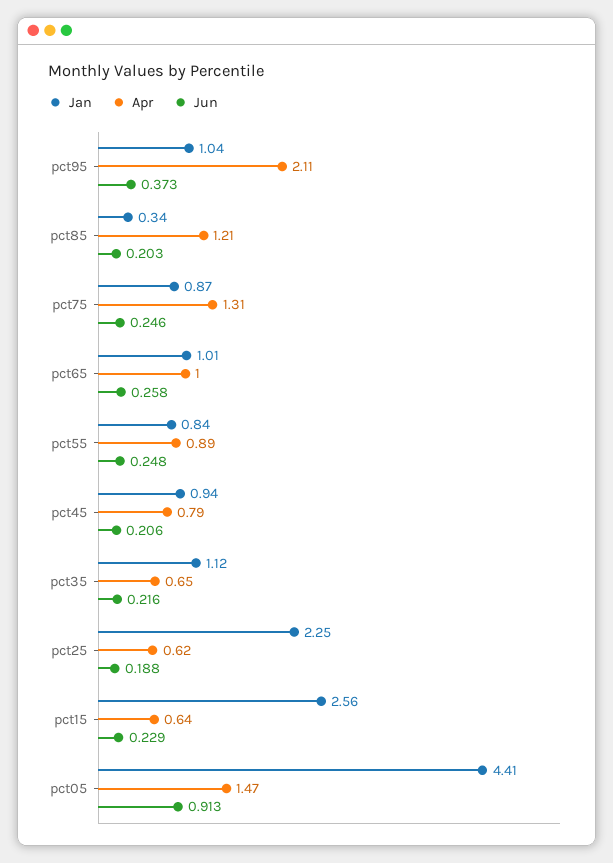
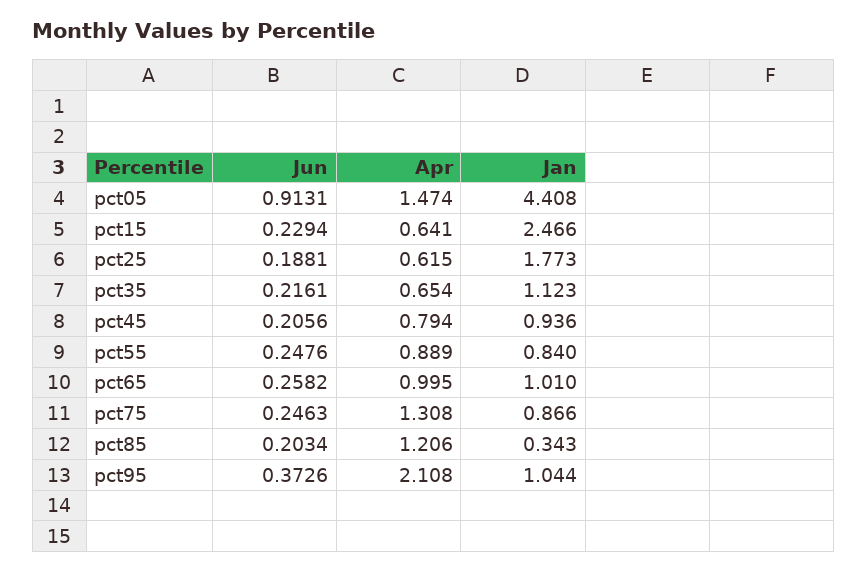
  {
    "Jan": {
      "pct95": 1.044,
      "pct85": 0.343,
      "pct75": 0.866,
      "pct65": 1.01,
      "pct55": 0.84,
      "pct45": 0.936,
      "pct35": 1.123,
-     "pct25": 2.25,
+     "pct25": 1.773,
-     "pct15": 2.56,
+     "pct15": 2.466,
      "pct05": 4.408
    },
    "Apr": {
      "pct95": 2.108,
      "pct85": 1.206,
      "pct75": 1.308,
      "pct65": 0.995,
      "pct55": 0.889,
      "pct45": 0.794,
      "pct35": 0.654,
      "pct25": 0.615,
      "pct15": 0.641,
      "pct05": 1.474
    },
    "Jun": {
      "pct95": 0.3726,
      "pct85": 0.2034,
      "pct75": 0.2463,
      "pct65": 0.2582,
      "pct55": 0.2476,
      "pct45": 0.2056,
      "pct35": 0.2161,
      "pct25": 0.1881,
      "pct15": 0.2294,
      "pct05": 0.9131
    }
  }

